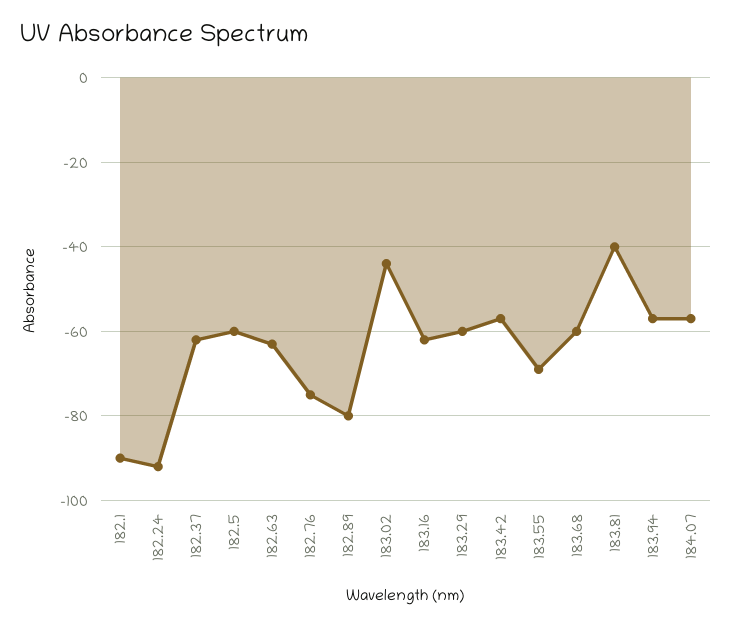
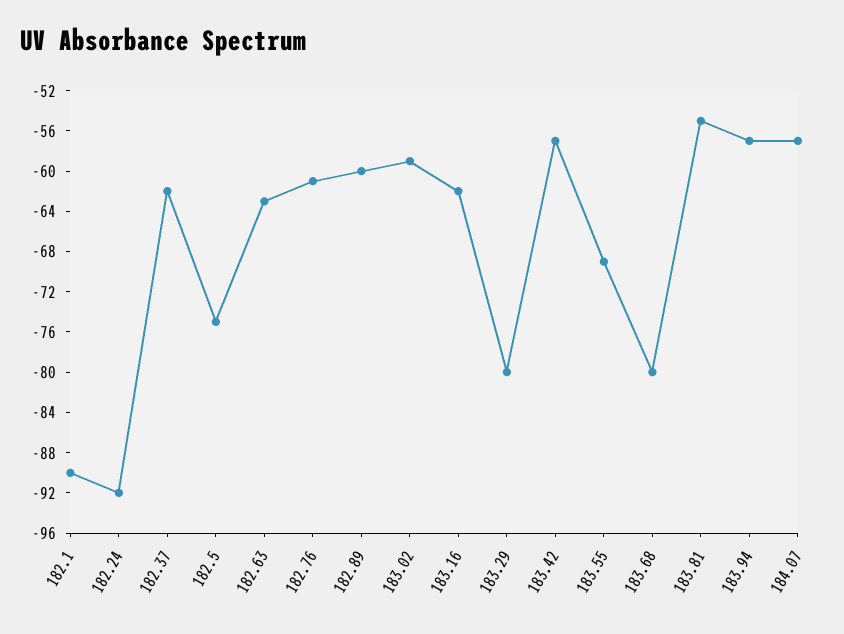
  {
    "182.1": -90,
    "182.24": -92,
    "182.37": -62,
-   "182.5": -60,
+   "182.5": -75,
    "182.63": -63,
-   "182.76": -75,
+   "182.76": -61,
-   "182.89": -80,
+   "182.89": -60,
-   "183.02": -45,
+   "183.02": -59,
    "183.16": -62,
-   "183.29": -60,
+   "183.29": -80,
    "183.42": -57,
    "183.55": -69,
-   "183.68": -60,
+   "183.68": -80,
-   "183.81": -40,
+   "183.81": -55,
    "183.94": -57,
    "184.07": -57
  }

